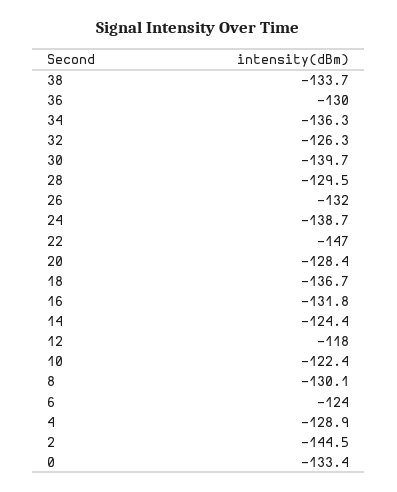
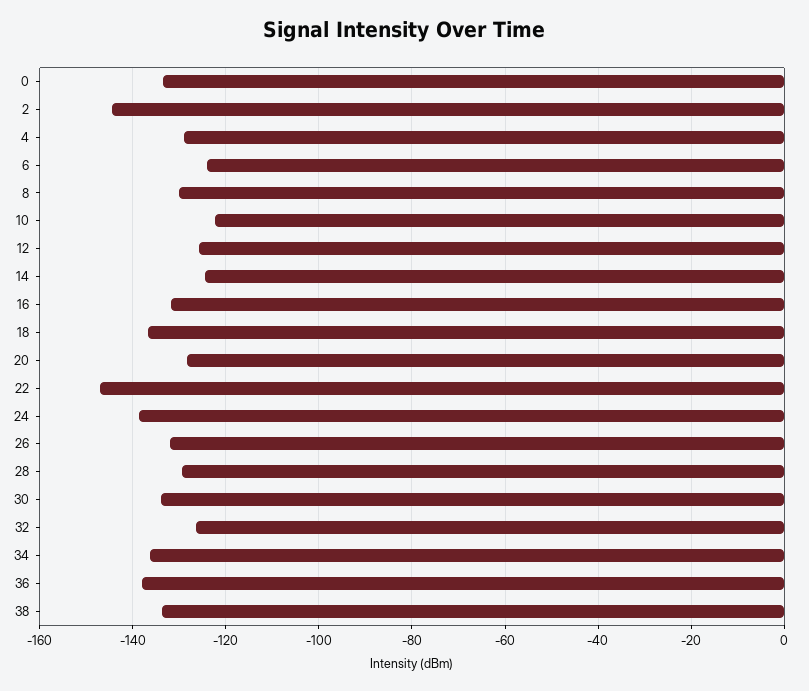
  {
    "38": -133.7,
-   "36": -130,
+   "36": -138,
    "34": -136.3,
    "32": -126.3,
-   "30": -139.7,
+   "30": -134,
    "28": -129.5,
    "26": -132,
    "24": -138.7,
    "22": -147,
    "20": -128.4,
    "18": -136.7,
    "16": -131.8,
    "14": -124.4,
-   "12": -118,
+   "12": -126,
    "10": -122.4,
    "8": -130.1,
    "6": -124,
    "4": -128.9,
    "2": -144.5,
    "0": -133.4
  }

